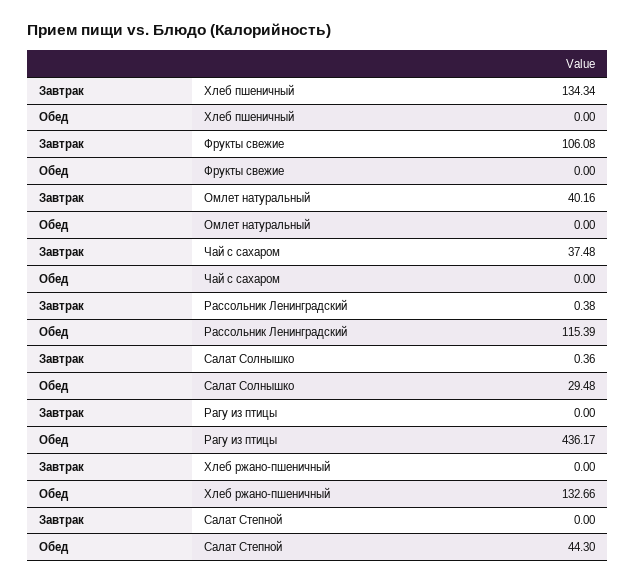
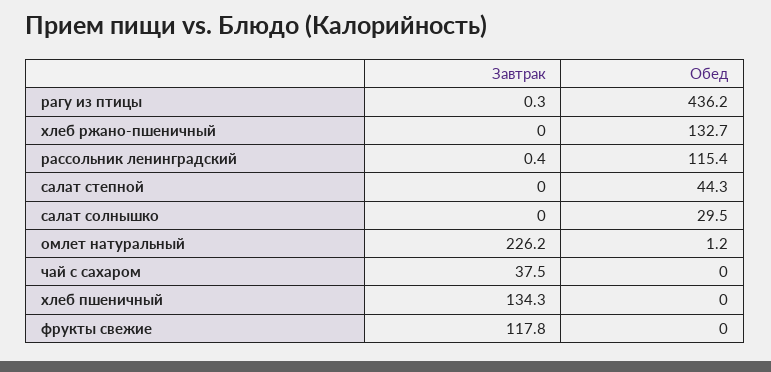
  {
    "Завтрак": {
      "Хлеб пшеничный": 134.34,
-     "Фрукты свежие": 106.08,
+     "Фрукты свежие": 117.8,
-     "Омлет натуральный": 40.16,
+     "Омлет натуральный": 226.2,
      "Чай с сахаром": 37.48,
      "Рассольник Ленинградский": 0.38,
-     "Салат Солнышко": 0.36,
+     "Салат Солнышко": 0,
-     "Рагу из птицы": 0,
+     "Рагу из птицы": 0.3,
      "Хлеб ржано-пшеничный": 0,
      "Салат Степной": 0
    },
    "Обед": {
      "Хлеб пшеничный": 0,
      "Фрукты свежие": 0,
-     "Омлет натуральный": 0,
+     "Омлет натуральный": 1.2,
      "Чай с сахаром": 0,
      "Рассольник Ленинградский": 115.39,
      "Салат Солнышко": 29.48,
      "Рагу из птицы": 436.17,
      "Хлеб ржано-пшеничный": 132.66,
      "Салат Степной": 44.3
    }
  }

